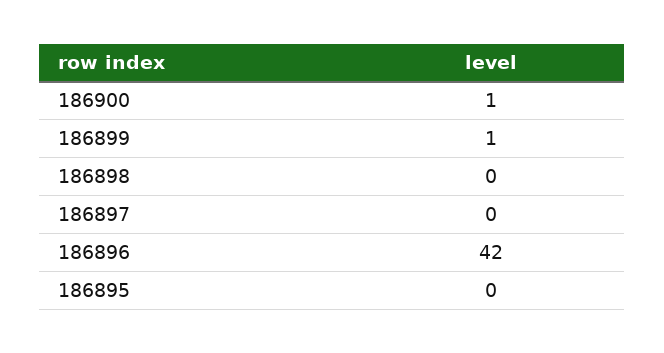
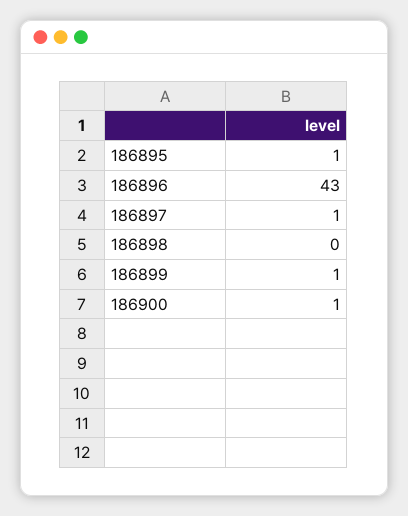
  {
    "186900": 1,
    "186899": 1,
    "186898": 0,
-   "186897": 0,
+   "186897": 1,
-   "186896": 42,
+   "186896": 43,
-   "186895": 0
+   "186895": 1
  }

